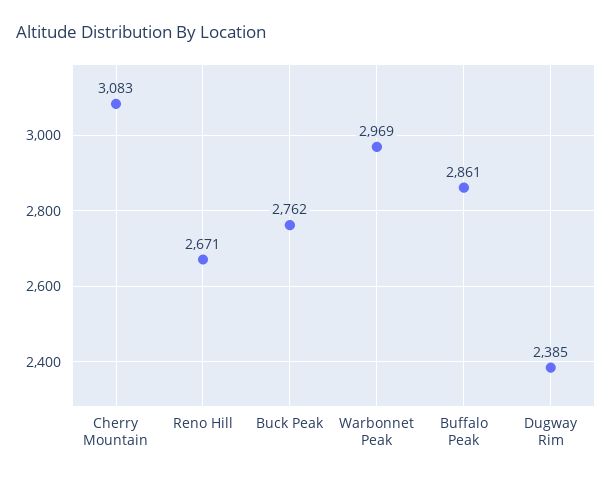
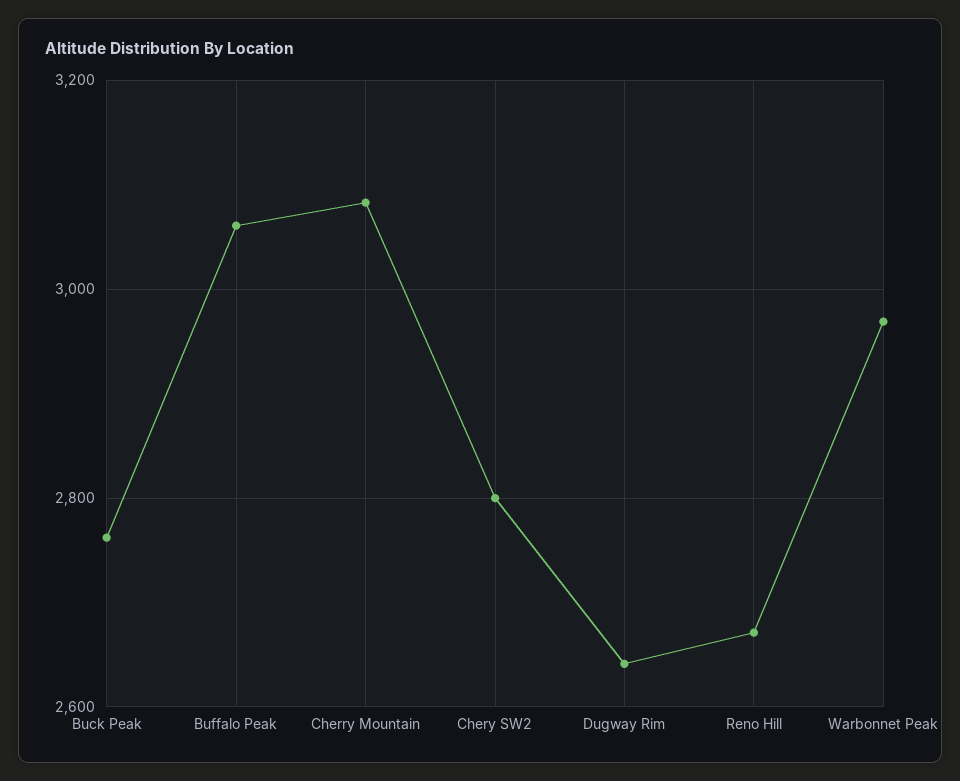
  {
    "Cherry Mountain": 3083,
    "Reno Hill": 2671,
    "Buck Peak": 2762,
    "Warbonnet Peak": 2969,
-   "Buffalo Peak": 2861,
+   "Buffalo Peak": 3060,
-   "Dugway Rim": 2385
+   "Dugway Rim": 2640,
+   "Chery SW2": 2800
  }

